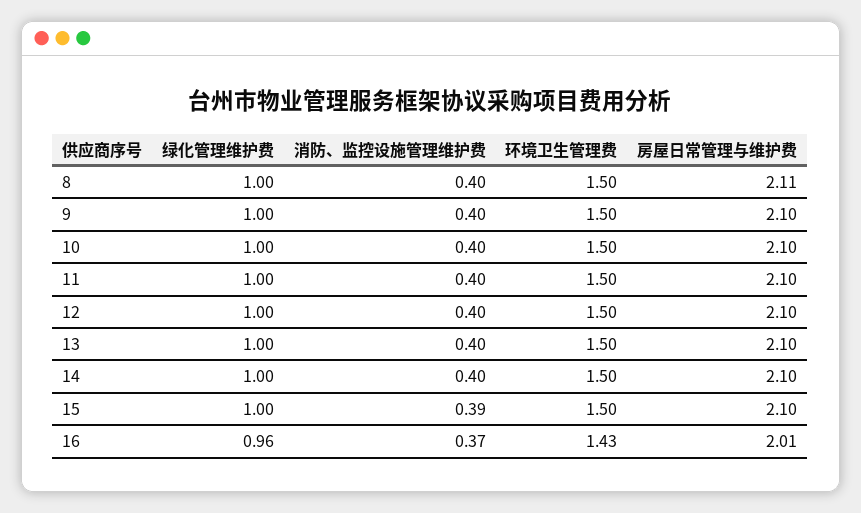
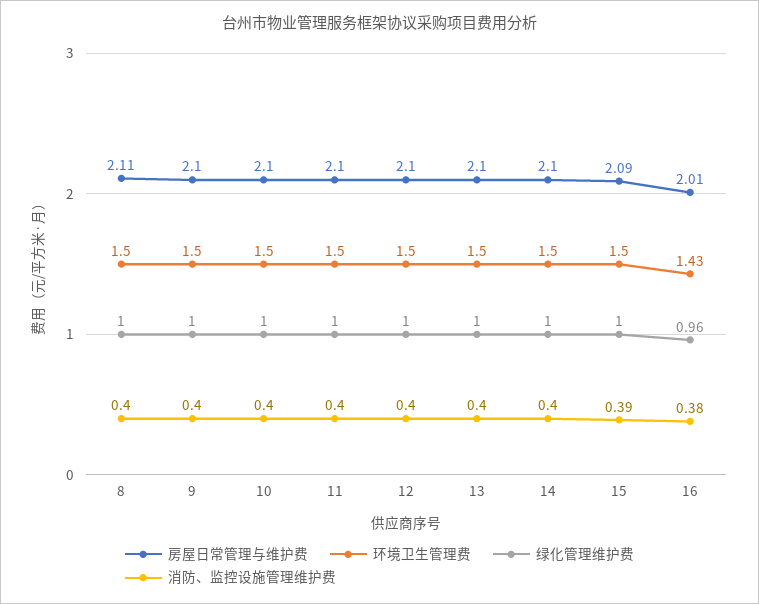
  {
    "绿化管理维护费": {
      "8": 1,
      "9": 1,
      "10": 1,
      "11": 1,
      "12": 1,
      "13": 1,
      "14": 1,
      "15": 1,
      "16": 0.96
    },
    "消防、监控设施管理维护费": {
      "8": 0.4,
      "9": 0.4,
      "10": 0.4,
      "11": 0.4,
      "12": 0.4,
      "13": 0.4,
      "14": 0.4,
      "15": 0.39,
-     "16": 0.37
+     "16": 0.38
    },
    "环境卫生管理费": {
      "8": 1.5,
      "9": 1.5,
      "10": 1.5,
      "11": 1.5,
      "12": 1.5,
      "13": 1.5,
      "14": 1.5,
      "15": 1.5,
      "16": 1.43
    },
    "房屋日常管理与维护费": {
      "8": 2.11,
      "9": 2.1,
      "10": 2.1,
      "11": 2.1,
      "12": 2.1,
      "13": 2.1,
      "14": 2.1,
-     "15": 2.1,
+     "15": 2.09,
      "16": 2.01
    }
  }

